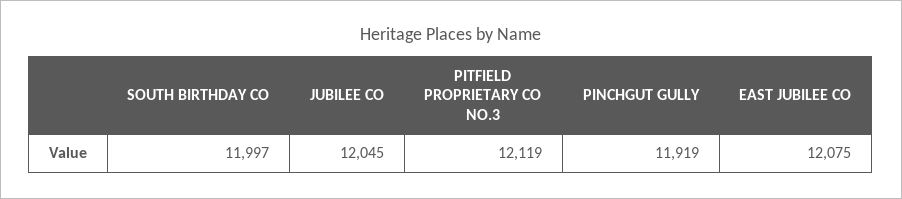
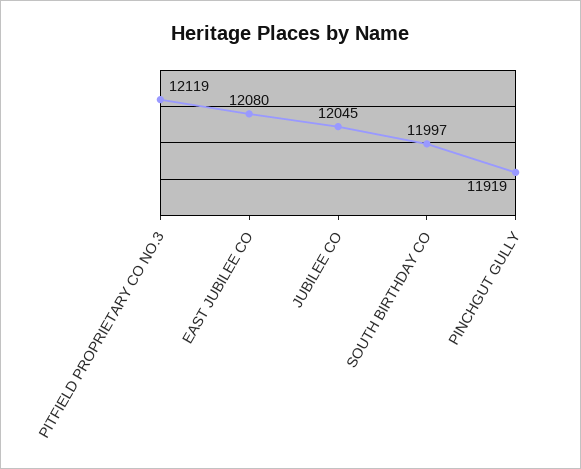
  {
    "SOUTH BIRTHDAY CO": 11997,
    "JUBILEE CO": 12045,
    "PITFIELD PROPRIETARY CO NO.3": 12119,
    "PINCHGUT GULLY": 11919,
-   "EAST JUBILEE CO": 12075
+   "EAST JUBILEE CO": 12080
  }

